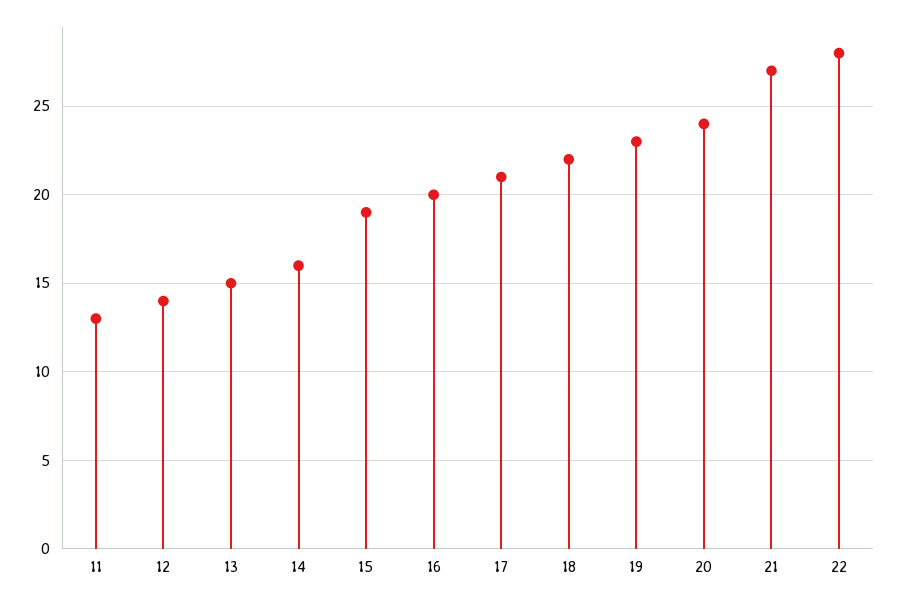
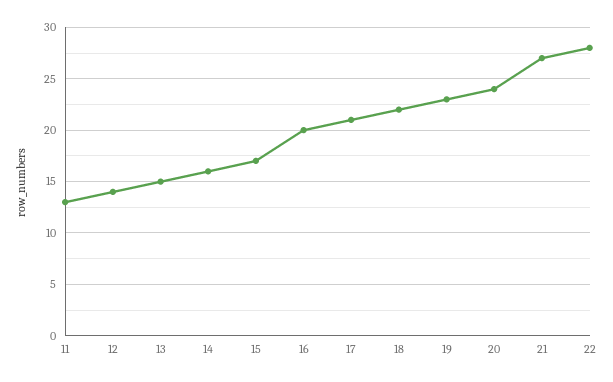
  {
    "11": 13,
    "12": 14,
    "13": 15,
    "14": 16,
-   "15": 19,
+   "15": 17,
    "16": 20,
    "17": 21,
    "18": 22,
    "19": 23,
    "20": 24,
    "21": 27,
    "22": 28
  }

